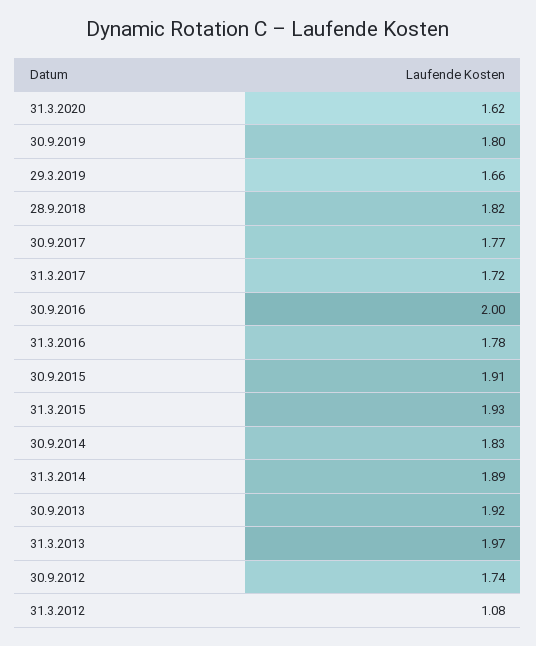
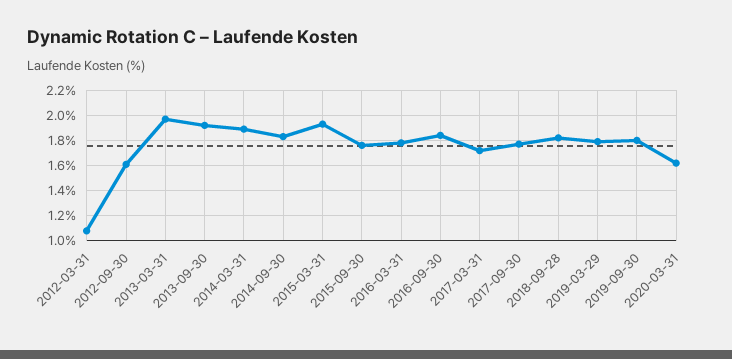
  {
    "31.3.2020": 1.62,
    "30.9.2019": 1.8,
-   "29.3.2019": 1.66,
+   "29.3.2019": 1.8,
    "28.9.2018": 1.82,
    "30.9.2017": 1.77,
    "31.3.2017": 1.72,
-   "30.9.2016": 2,
+   "30.9.2016": 1.85,
    "31.3.2016": 1.78,
-   "30.9.2015": 1.91,
+   "30.9.2015": 1.75,
    "31.3.2015": 1.93,
    "30.9.2014": 1.83,
    "31.3.2014": 1.89,
    "30.9.2013": 1.92,
    "31.3.2013": 1.97,
-   "30.9.2012": 1.74,
+   "30.9.2012": 1.6,
    "31.3.2012": 1.08
  }

